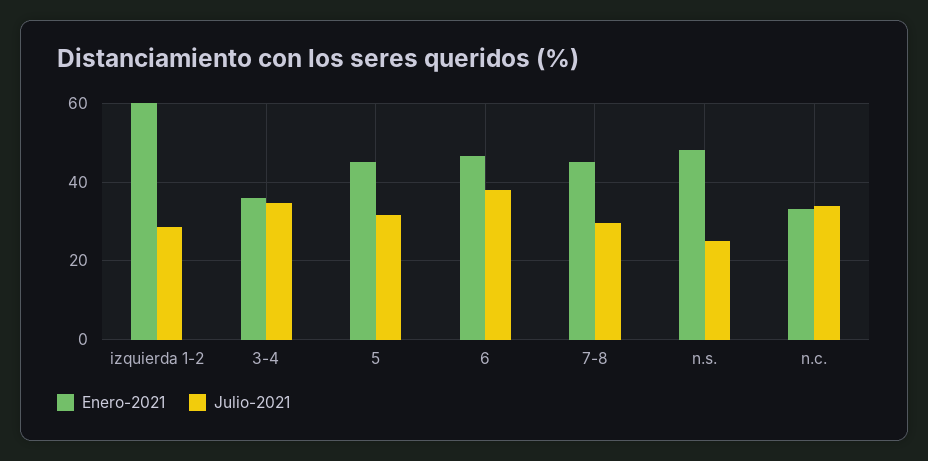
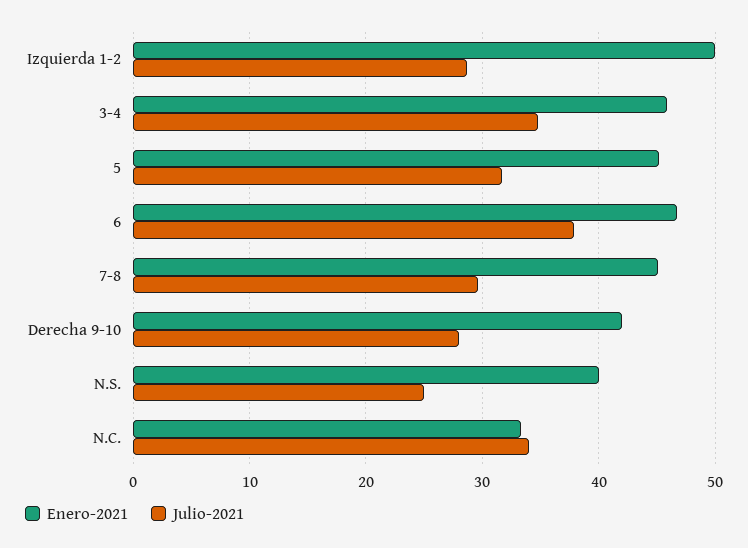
  {
    "Enero-2021": {
-     "izquierda 1-2": 60,
+     "izquierda 1-2": 50,
-     "3-4": 36,
+     "3-4": 46,
      "5": 45,
      "6": 47,
      "7-8": 45,
-     "n.s.": 48,
+     "n.s.": 40,
-     "n.c.": 33
+     "n.c.": 33,
+     "Derecha 9-10": 42
    },
    "Julio-2021": {
      "izquierda 1-2": 29,
      "3-4": 35,
      "5": 32,
      "6": 38,
      "7-8": 30,
      "n.s.": 25,
-     "n.c.": 34
+     "n.c.": 34,
+     "Derecha 9-10": 28
    }
  }

